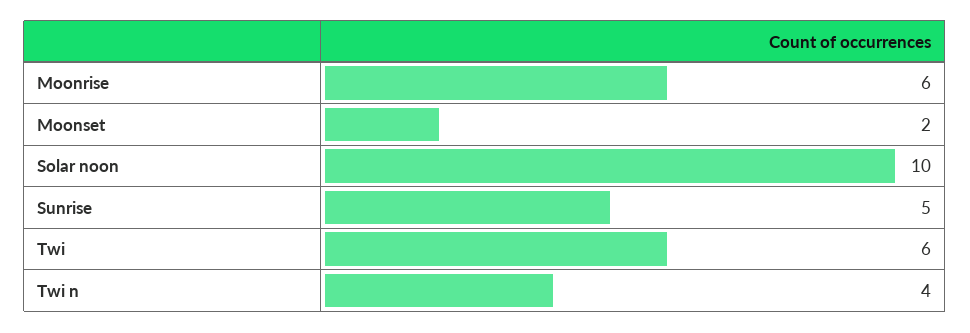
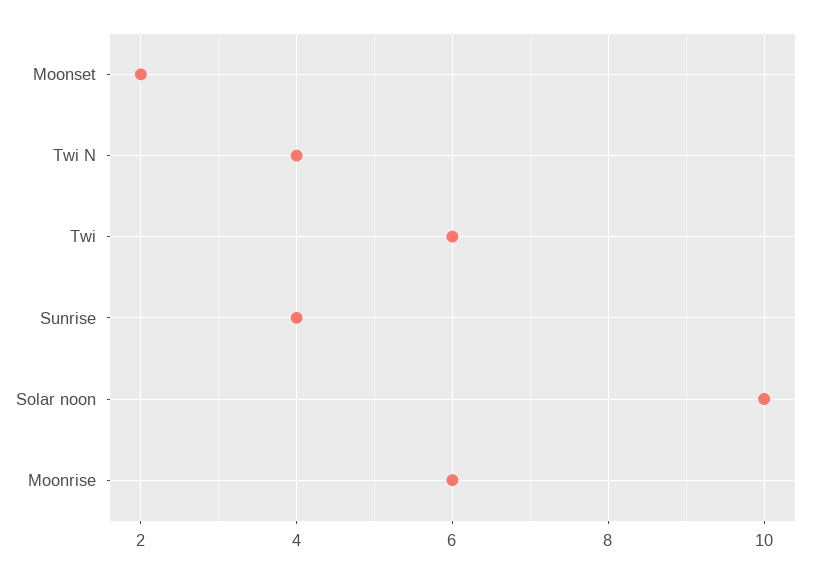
  {
    "Moonrise": 6,
    "Moonset": 2,
    "Solar noon": 10,
-   "Sunrise": 5,
+   "Sunrise": 4,
    "Twi": 6,
    "Twi n": 4
  }

